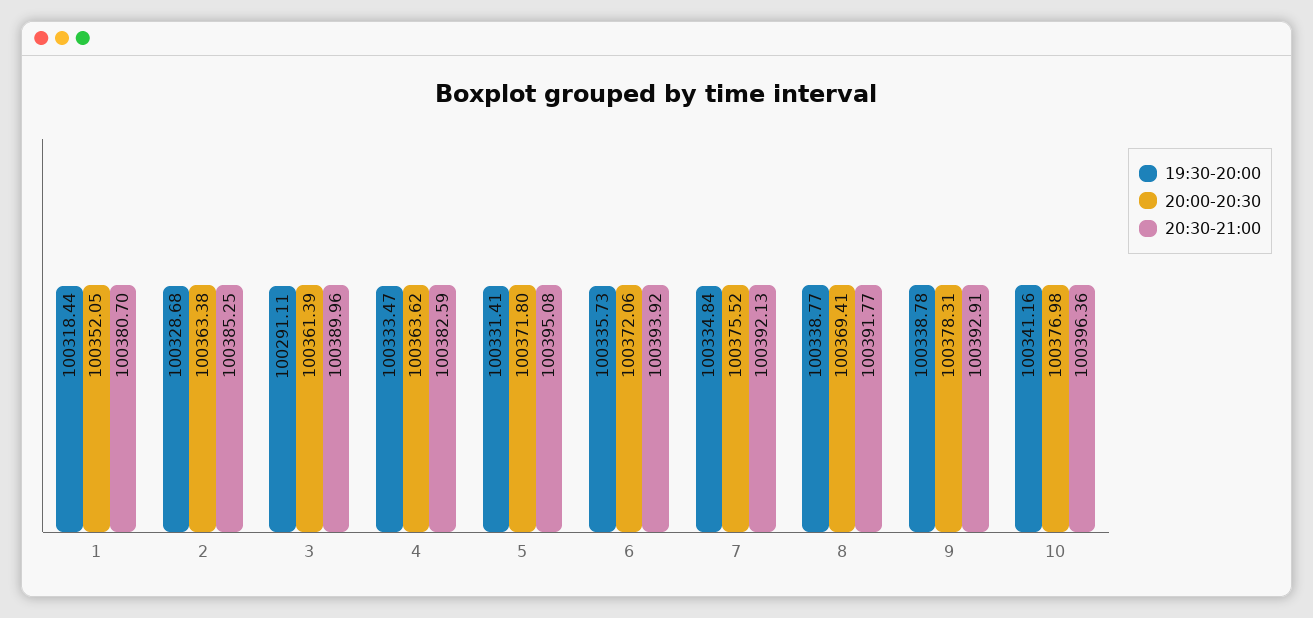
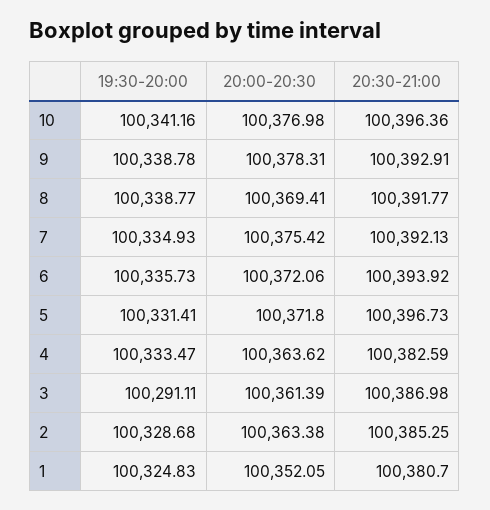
  {
    "19:30-20:00": {
-     "1": 100318.44,
+     "1": 100324.83,
      "2": 100328.68,
      "3": 100291.11,
      "4": 100333.47,
      "5": 100331.41,
      "6": 100335.73,
-     "7": 100334.84,
+     "7": 100334.93,
      "8": 100338.77,
      "9": 100338.78,
      "10": 100341.16
    },
    "20:00-20:30": {
      "1": 100352.05,
      "2": 100363.38,
      "3": 100361.39,
      "4": 100363.62,
      "5": 100371.8,
      "6": 100372.06,
-     "7": 100375.52,
+     "7": 100375.42,
      "8": 100369.41,
      "9": 100378.31,
      "10": 100376.98
    },
    "20:30-21:00": {
      "1": 100380.7,
      "2": 100385.25,
-     "3": 100389.96,
+     "3": 100386.98,
      "4": 100382.59,
-     "5": 100395.08,
+     "5": 100396.73,
      "6": 100393.92,
      "7": 100392.13,
      "8": 100391.77,
      "9": 100392.91,
      "10": 100396.36
    }
  }

